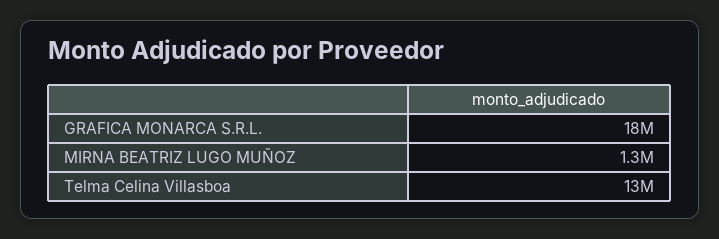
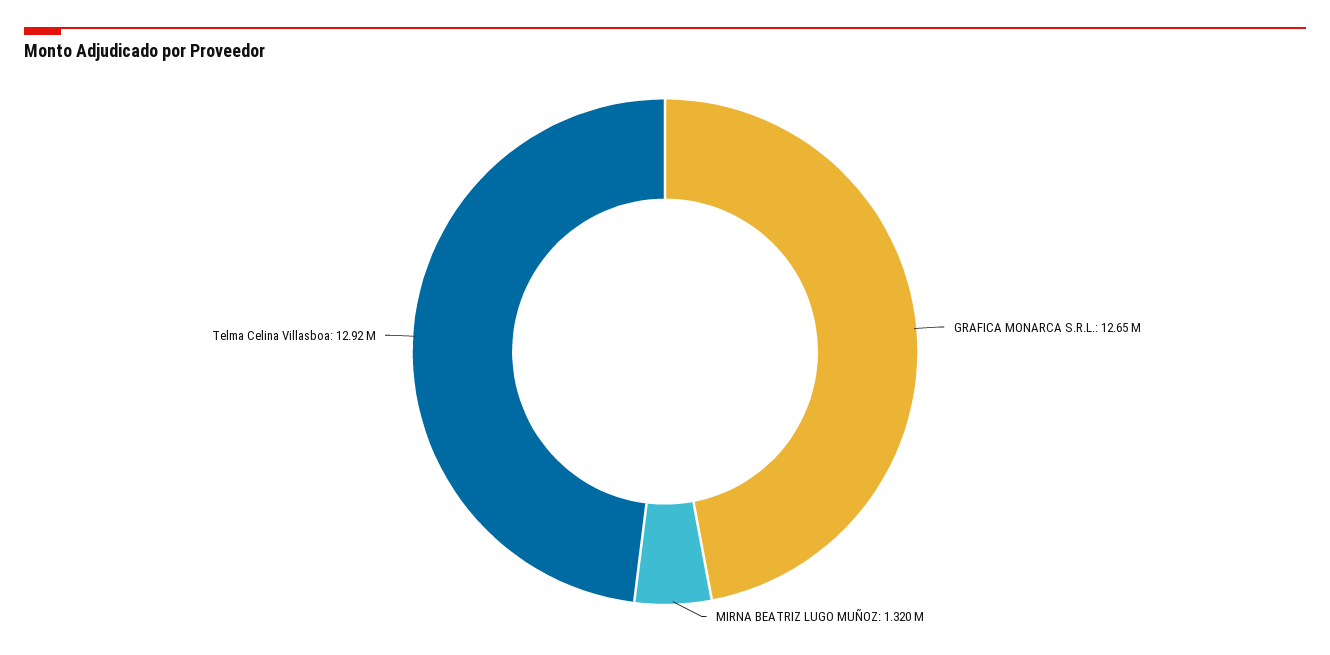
  {
-   "GRAFICA MONARCA S.R.L.": 18000000,
+   "GRAFICA MONARCA S.R.L.": 12650000,
    "MIRNA BEATRIZ LUGO MUÑOZ": 1320000,
    "Telma Celina Villasboa": 12920000
  }

